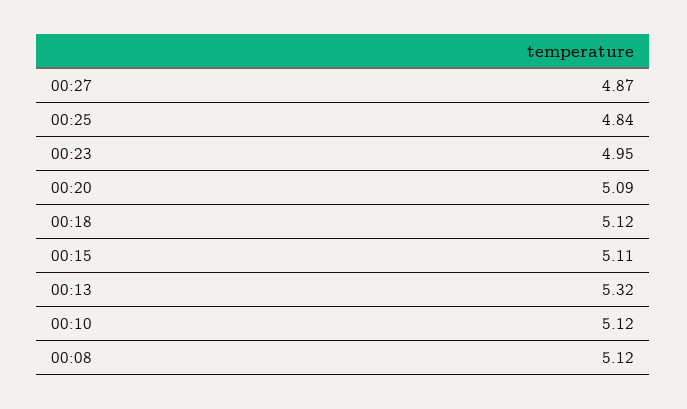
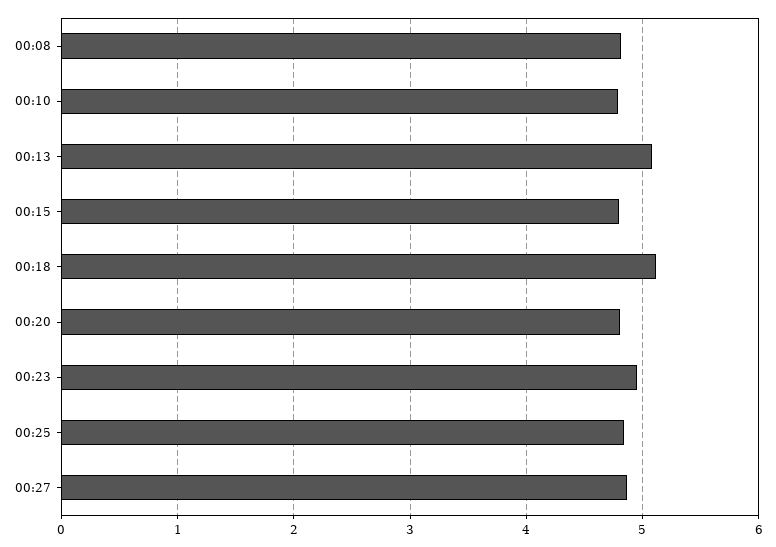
  {
    "00:27": 4.87,
    "00:25": 4.84,
    "00:23": 4.95,
-   "00:20": 5.09,
+   "00:20": 4.8,
    "00:18": 5.12,
-   "00:15": 5.11,
+   "00:15": 4.8,
-   "00:13": 5.32,
+   "00:13": 5.1,
-   "00:10": 5.12,
+   "00:10": 4.8,
-   "00:08": 5.12
+   "00:08": 4.8
  }

